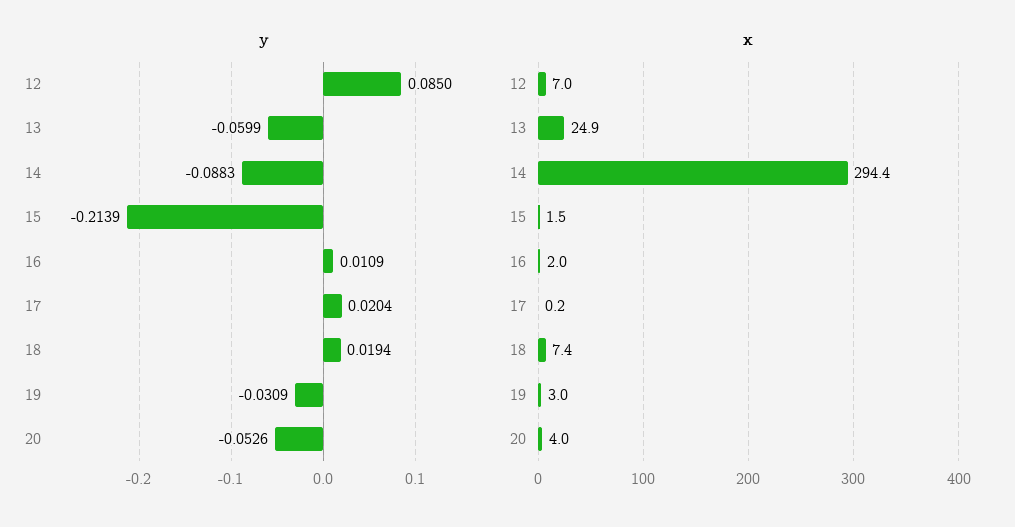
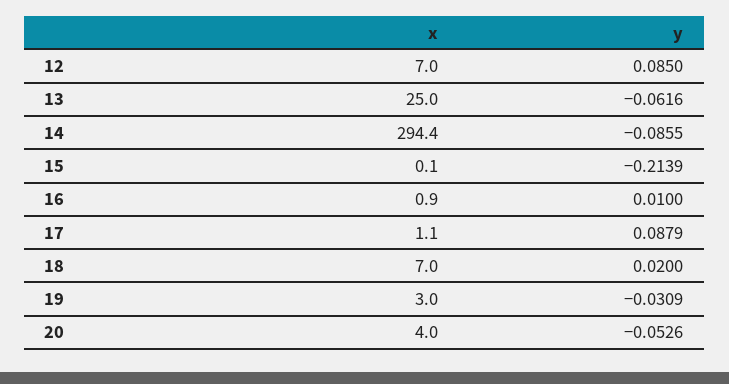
  {
    "y": {
      "12": 0.085,
-     "13": -0.0599,
+     "13": -0.0616,
-     "14": -0.0883,
+     "14": -0.0855,
      "15": -0.2139,
-     "16": 0.0109,
+     "16": 0.01,
-     "17": 0.0204,
+     "17": 0.0879,
-     "18": 0.0194,
+     "18": 0.02,
      "19": -0.0309,
      "20": -0.0526
    },
    "x": {
      "12": 7,
-     "13": 24.9,
+     "13": 25,
      "14": 294.4,
-     "15": 1.5,
+     "15": 0.1,
-     "16": 2,
+     "16": 0.9,
-     "17": 0.2,
+     "17": 1.1,
-     "18": 7.4,
+     "18": 7,
      "19": 3,
      "20": 4
    }
  }

